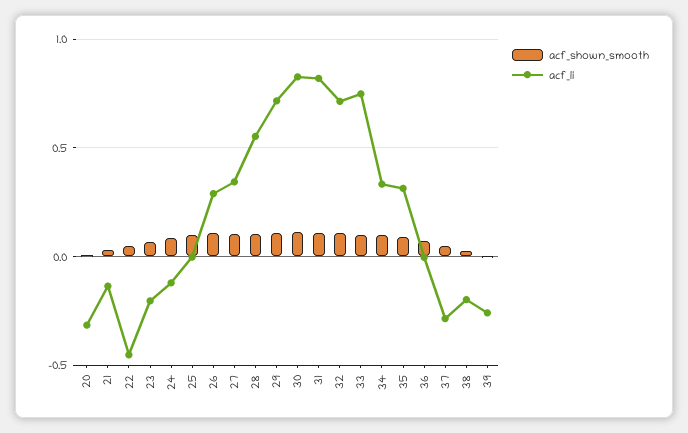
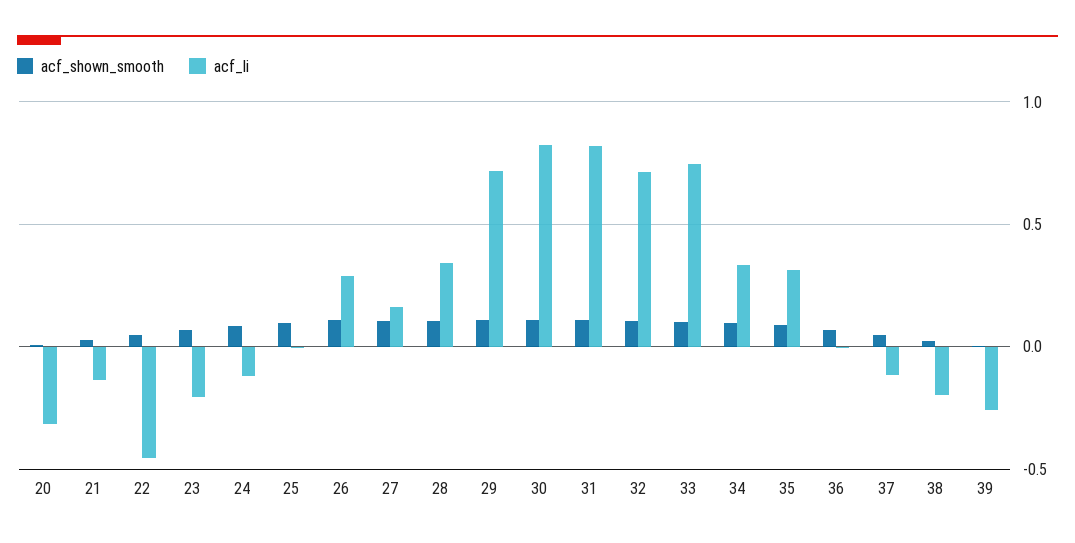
  {
    "acf_shown_smooth": {
      "20": 0,
      "21": 0.05,
      "22": 0.05,
      "23": 0.05,
      "24": 0.1,
      "25": 0.1,
      "26": 0.1,
      "27": 0.1,
      "28": 0.1,
      "29": 0.1,
      "30": 0.1,
      "31": 0.1,
      "32": 0.1,
      "33": 0.1,
      "34": 0.1,
      "35": 0.1,
      "36": 0.05,
      "37": 0.05,
      "38": 0,
      "39": 0
    },
    "acf_li": {
      "20": -0.3,
      "21": -0.15,
      "22": -0.45,
      "23": -0.2,
      "24": -0.1,
      "25": 0,
      "26": 0.3,
-     "27": 0.35,
+     "27": 0.15,
-     "28": 0.55,
+     "28": 0.35,
      "29": 0.7,
      "30": 0.85,
      "31": 0.8,
      "32": 0.7,
      "33": 0.75,
      "34": 0.35,
      "35": 0.3,
      "36": 0,
-     "37": -0.3,
+     "37": -0.1,
      "38": -0.2,
      "39": -0.25
    }
  }

